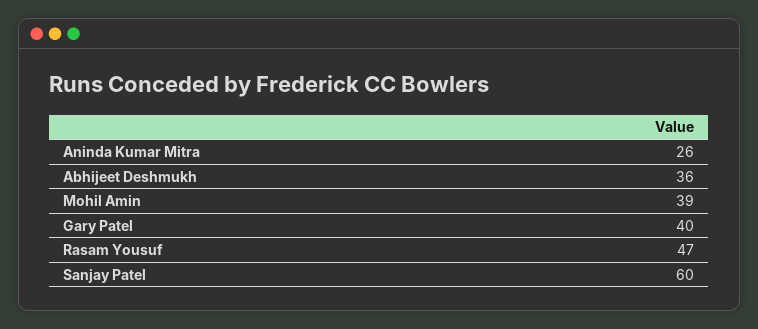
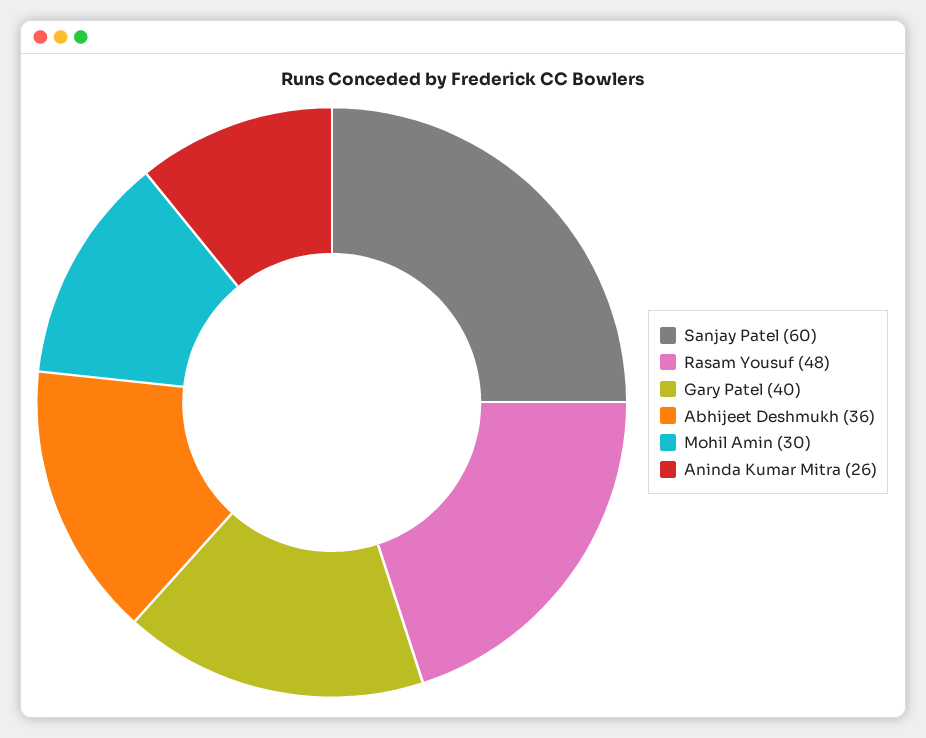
  {
    "Aninda Kumar Mitra": 26,
    "Abhijeet Deshmukh": 36,
-   "Mohil Amin": 39,
+   "Mohil Amin": 30,
    "Gary Patel": 40,
-   "Rasam Yousuf": 47,
+   "Rasam Yousuf": 48,
    "Sanjay Patel": 60
  }

